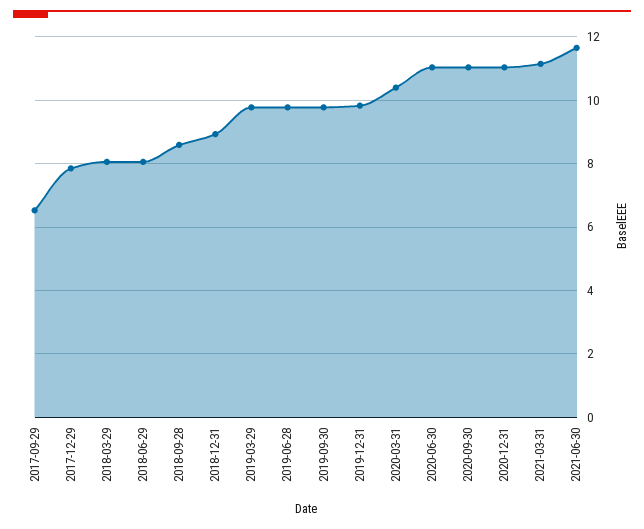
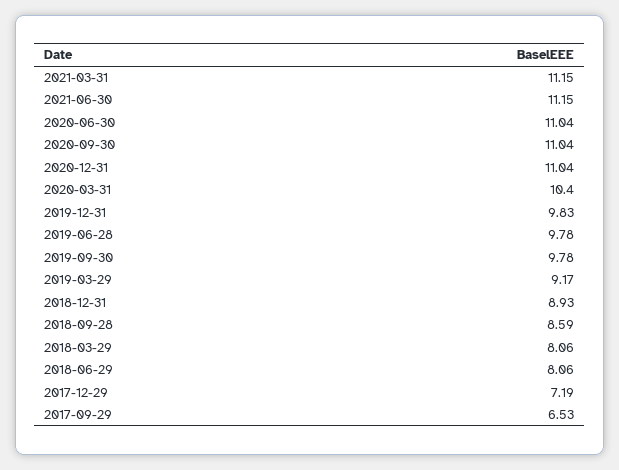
  {
    "2017-09-29": 6.53,
-   "2017-12-29": 7.8,
+   "2017-12-29": 7.19,
    "2018-03-29": 8.06,
    "2018-06-29": 8.06,
    "2018-09-28": 8.59,
    "2018-12-31": 8.93,
-   "2019-03-29": 9.8,
+   "2019-03-29": 9.17,
    "2019-06-28": 9.78,
    "2019-09-30": 9.78,
    "2019-12-31": 9.83,
    "2020-03-31": 10.4,
    "2020-06-30": 11.04,
    "2020-09-30": 11.04,
    "2020-12-31": 11.04,
    "2021-03-31": 11.15,
-   "2021-06-30": 11.6
+   "2021-06-30": 11.15
  }

